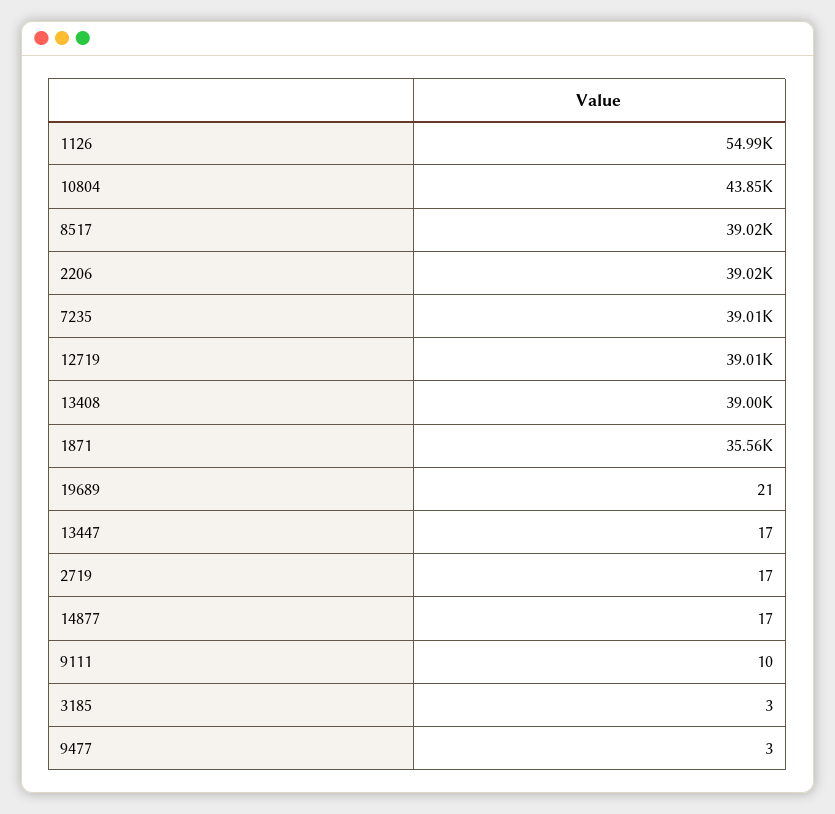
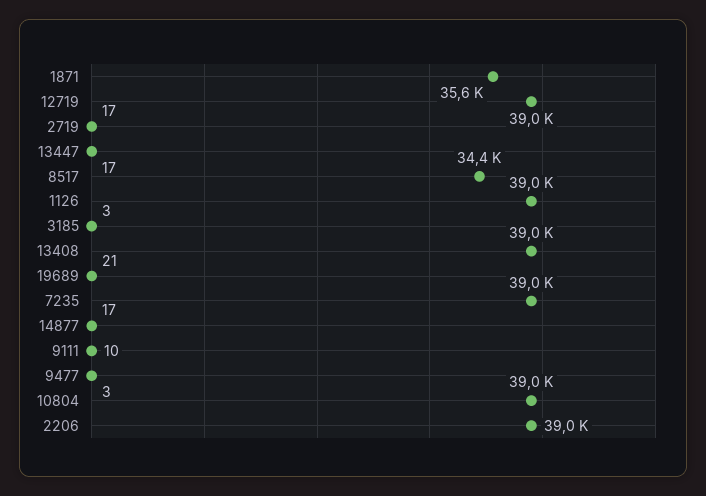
  {
-   "1126": 54990,
+   "1126": 39000,
-   "10804": 43850,
+   "10804": 39000,
-   "8517": 39020,
+   "8517": 34400,
    "2206": 39020,
    "7235": 39010,
    "12719": 39010,
    "13408": 39000,
    "1871": 35560,
    "19689": 21,
    "13447": 17,
    "2719": 17,
    "14877": 17,
    "9111": 10,
    "3185": 3,
    "9477": 3
  }

